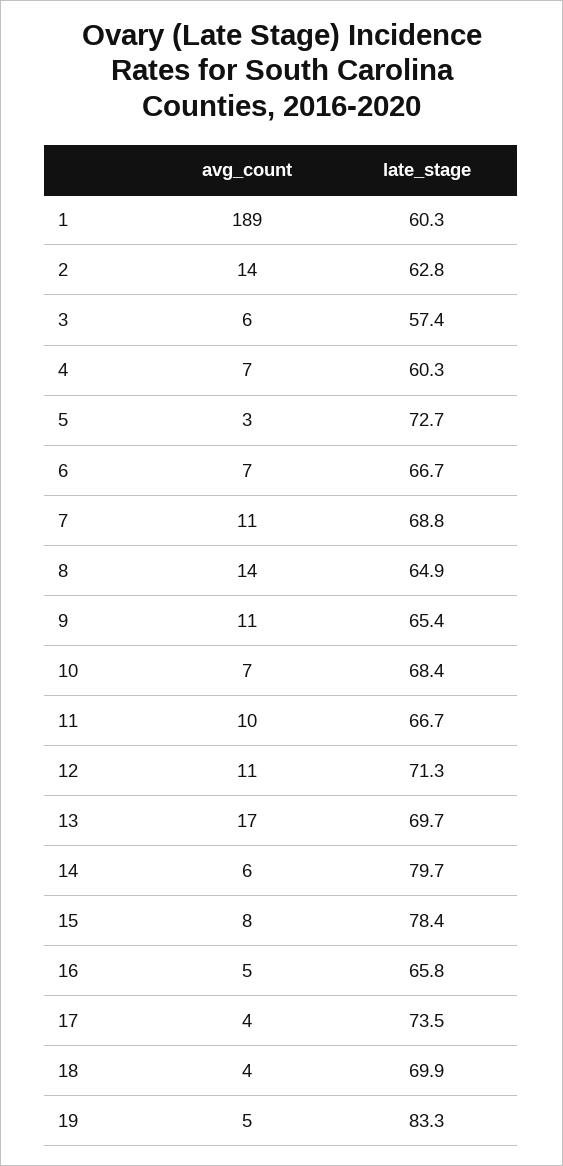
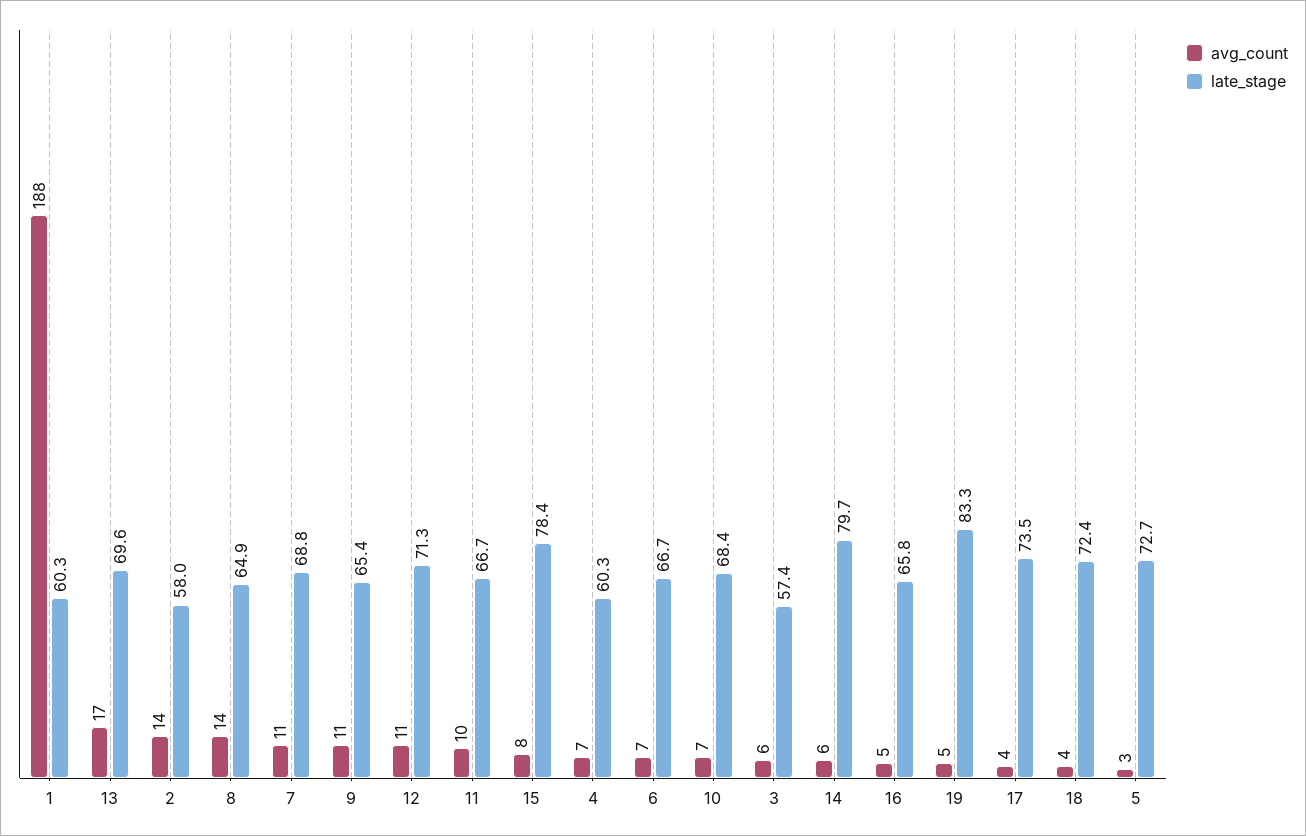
  {
    "avg_count": {
-     "1": 189,
+     "1": 188,
      "2": 14,
      "3": 6,
      "4": 7,
      "5": 3,
      "6": 7,
      "7": 11,
      "8": 14,
      "9": 11,
      "10": 7,
      "11": 10,
      "12": 11,
      "13": 17,
      "14": 6,
      "15": 8,
      "16": 5,
      "17": 4,
      "18": 4,
      "19": 5
    },
    "late_stage": {
      "1": 60.3,
-     "2": 62.8,
+     "2": 58,
      "3": 57.4,
      "4": 60.3,
      "5": 72.7,
      "6": 66.7,
      "7": 68.8,
      "8": 64.9,
      "9": 65.4,
      "10": 68.4,
      "11": 66.7,
      "12": 71.3,
-     "13": 69.7,
+     "13": 69.6,
      "14": 79.7,
      "15": 78.4,
      "16": 65.8,
      "17": 73.5,
-     "18": 69.9,
+     "18": 72.4,
      "19": 83.3
    }
  }

